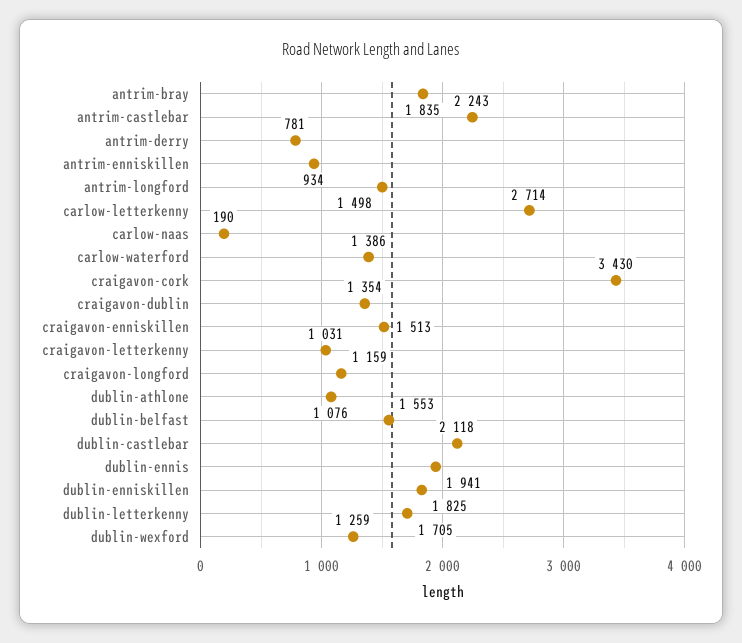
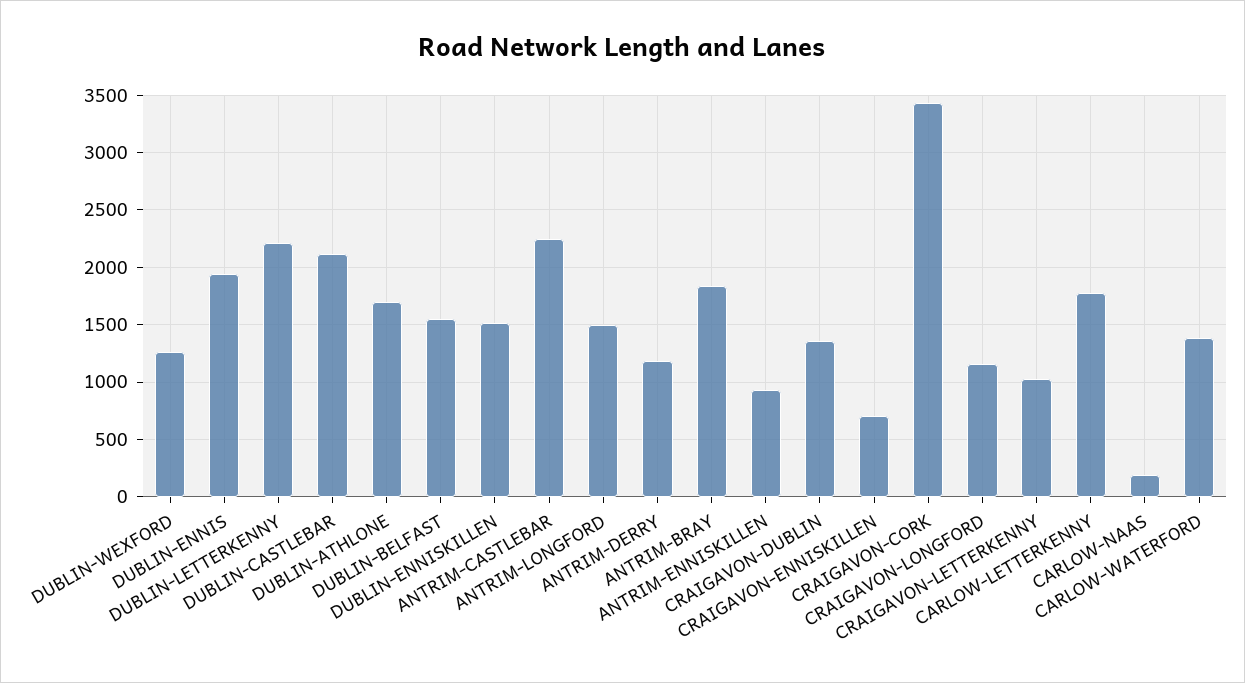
  {
    "antrim-bray": 1835,
    "antrim-castlebar": 2243,
-   "antrim-derry": 781,
+   "antrim-derry": 1200,
    "antrim-enniskillen": 934,
    "antrim-longford": 1498,
-   "carlow-letterkenny": 2714,
+   "carlow-letterkenny": 1800,
    "carlow-naas": 190,
    "carlow-waterford": 1386,
    "craigavon-cork": 3430,
    "craigavon-dublin": 1354,
-   "craigavon-enniskillen": 1513,
+   "craigavon-enniskillen": 700,
    "craigavon-letterkenny": 1031,
    "craigavon-longford": 1159,
-   "dublin-athlone": 1076,
+   "dublin-athlone": 1700,
    "dublin-belfast": 1553,
    "dublin-castlebar": 2118,
    "dublin-ennis": 1941,
-   "dublin-enniskillen": 1825,
+   "dublin-enniskillen": 1500,
-   "dublin-letterkenny": 1705,
+   "dublin-letterkenny": 2200,
    "dublin-wexford": 1259
  }

